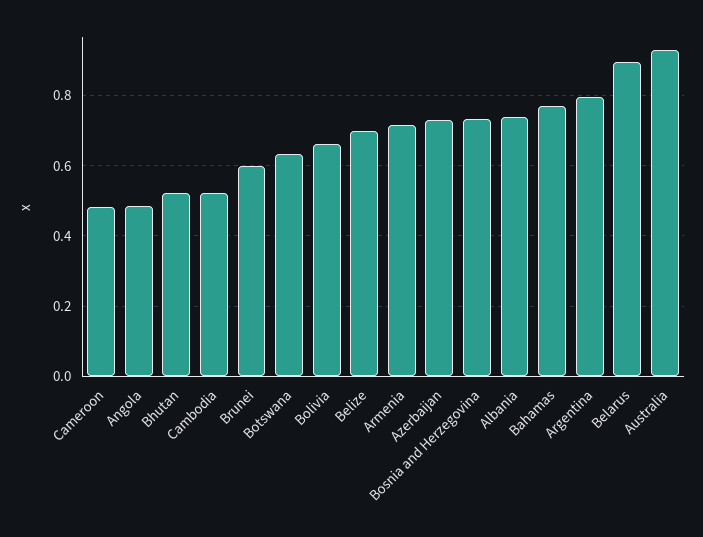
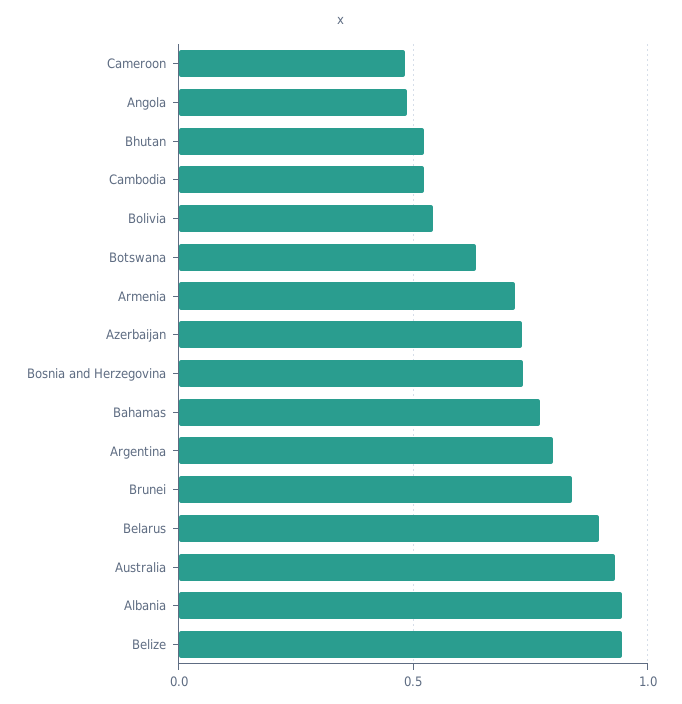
  {
    "Cameroon": 0.48,
    "Angola": 0.48,
    "Bhutan": 0.52,
    "Cambodia": 0.52,
-   "Brunei": 0.6,
+   "Brunei": 0.85,
    "Botswana": 0.64,
-   "Bolivia": 0.66,
+   "Bolivia": 0.55,
-   "Belize": 0.7,
+   "Belize": 0.95,
    "Armenia": 0.72,
    "Azerbaijan": 0.74,
    "Bosnia and Herzegovina": 0.74,
-   "Albania": 0.74,
+   "Albania": 0.95,
    "Bahamas": 0.78,
    "Argentina": 0.8,
    "Belarus": 0.9,
    "Australia": 0.92
  }

